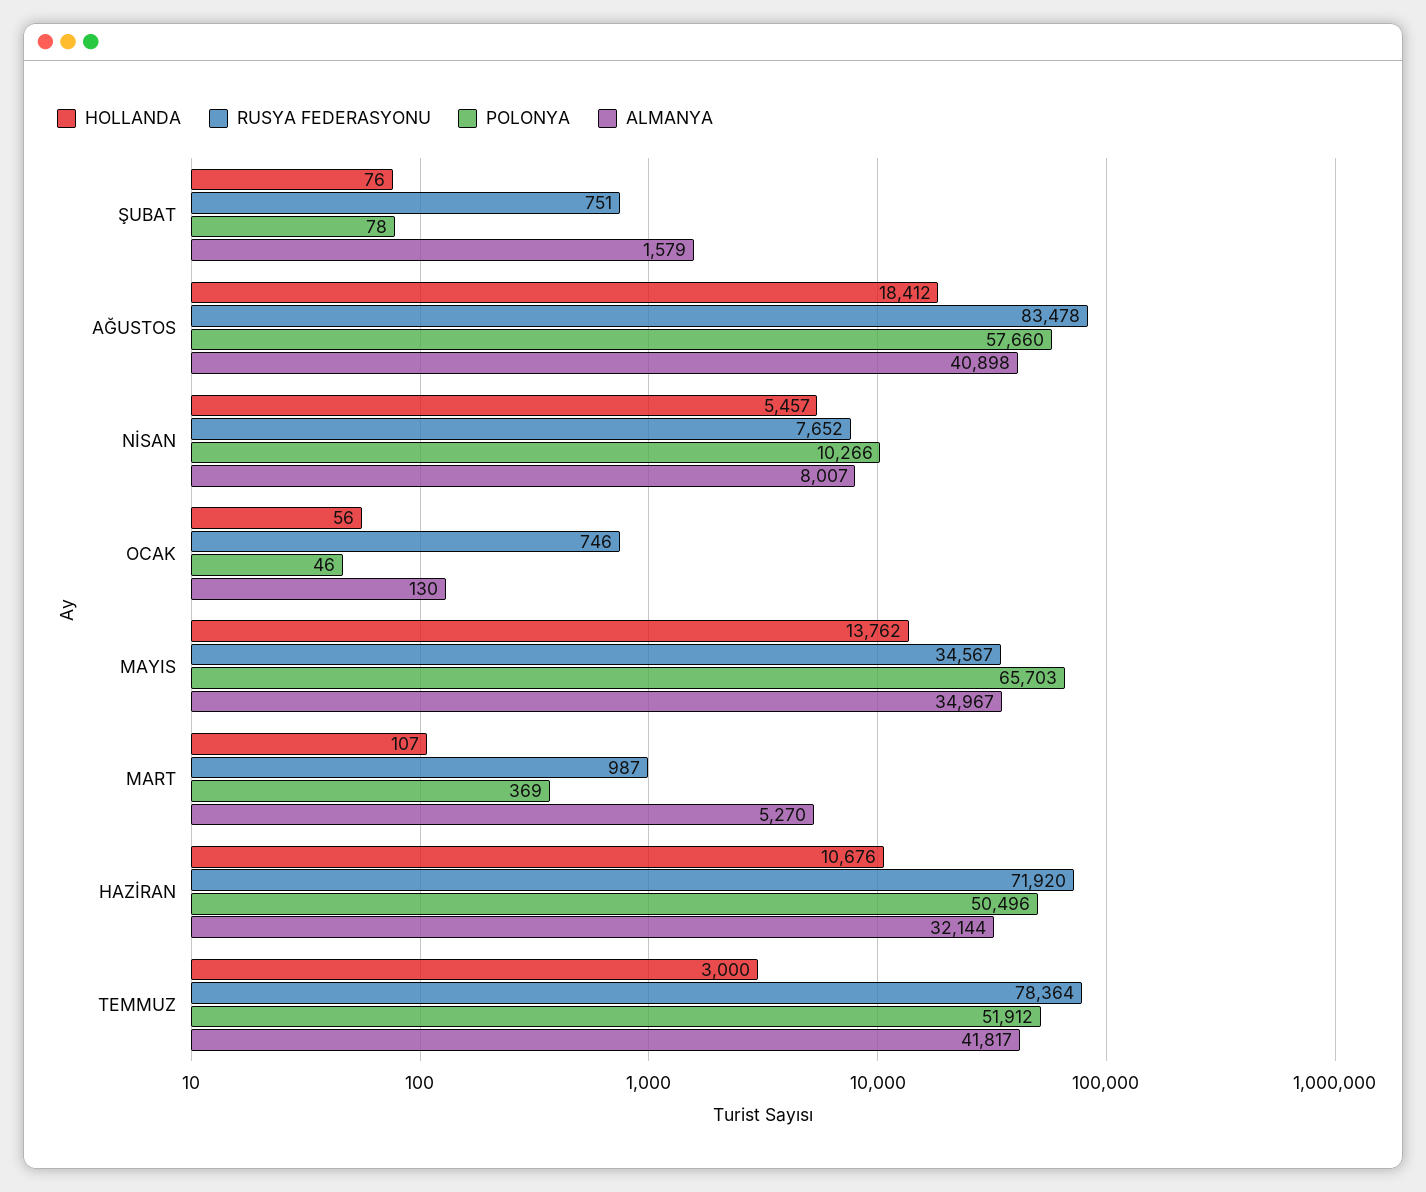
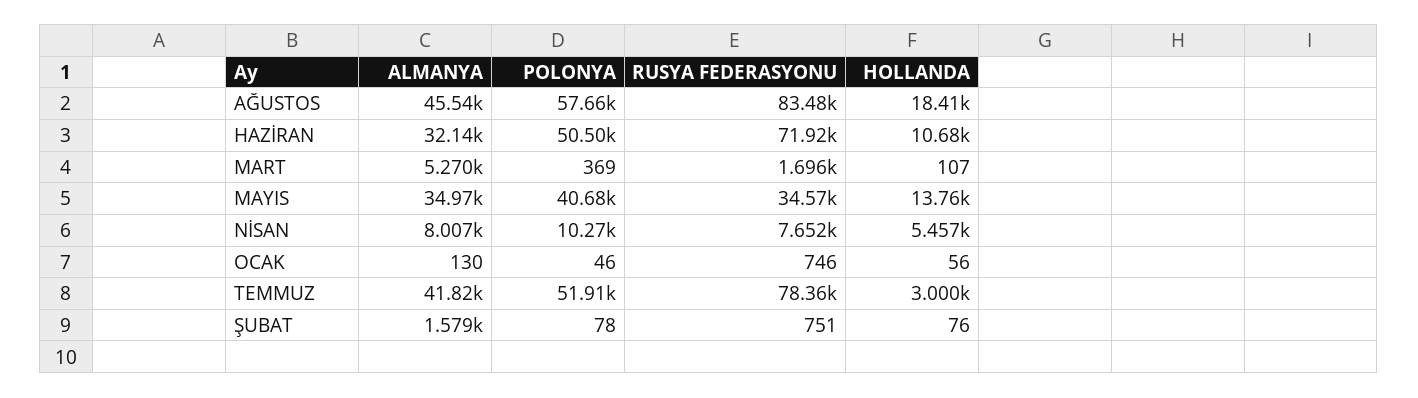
  {
    "HOLLANDA": {
      "ŞUBAT": 76,
      "AĞUSTOS": 18412,
      "NİSAN": 5457,
      "OCAK": 56,
      "MAYIS": 13762,
      "MART": 107,
      "HAZİRAN": 10676,
      "TEMMUZ": 3000
    },
    "RUSYA FEDERASYONU": {
      "ŞUBAT": 751,
      "AĞUSTOS": 83478,
      "NİSAN": 7652,
      "OCAK": 746,
      "MAYIS": 34567,
-     "MART": 987,
+     "MART": 1696,
      "HAZİRAN": 71920,
      "TEMMUZ": 78364
    },
    "POLONYA": {
      "ŞUBAT": 78,
      "AĞUSTOS": 57660,
      "NİSAN": 10266,
      "OCAK": 46,
-     "MAYIS": 65703,
+     "MAYIS": 40680,
      "MART": 369,
      "HAZİRAN": 50496,
      "TEMMUZ": 51912
    },
    "ALMANYA": {
      "ŞUBAT": 1579,
-     "AĞUSTOS": 40898,
+     "AĞUSTOS": 45540,
      "NİSAN": 8007,
      "OCAK": 130,
      "MAYIS": 34967,
      "MART": 5270,
      "HAZİRAN": 32144,
      "TEMMUZ": 41817
    }
  }

